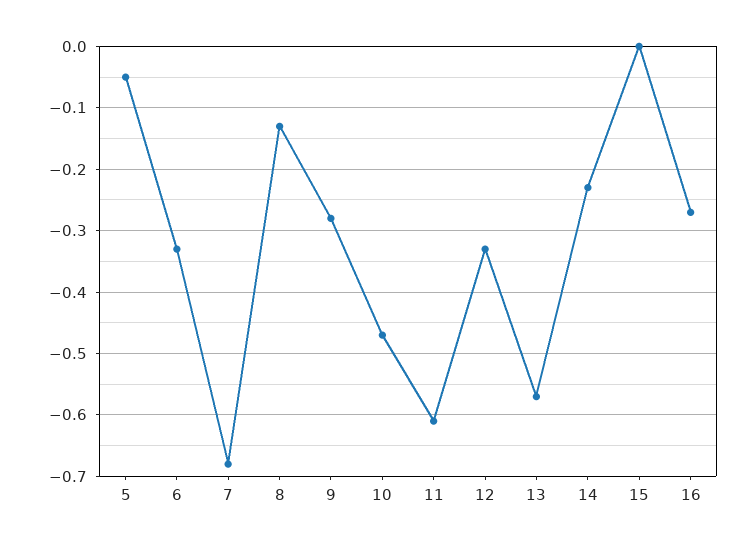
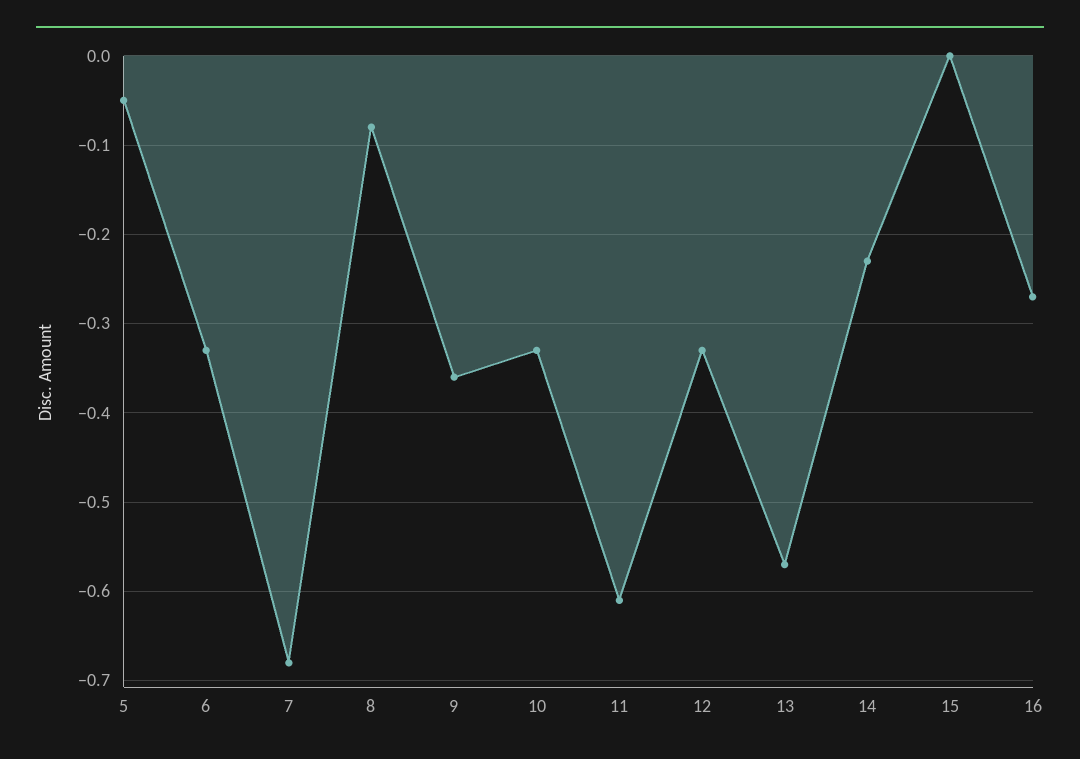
  {
    "5": -0.05,
    "6": -0.33,
    "7": -0.68,
-   "8": -0.13,
+   "8": -0.08,
-   "9": -0.28,
+   "9": -0.36,
-   "10": -0.47,
+   "10": -0.33,
    "11": -0.61,
    "12": -0.33,
    "13": -0.57,
    "14": -0.23,
    "15": 0,
    "16": -0.27
  }

